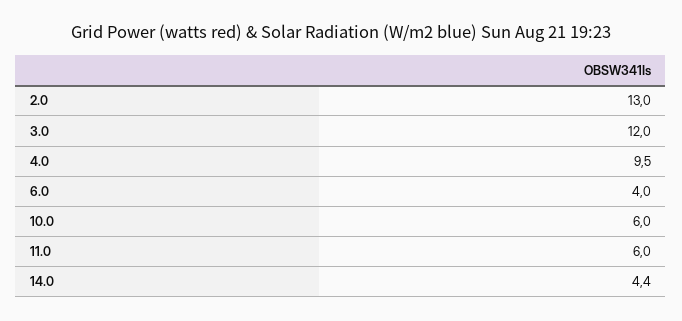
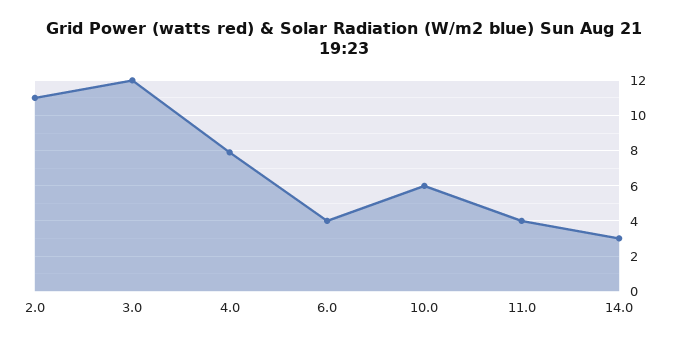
  {
-   "2.0": 13,
+   "2.0": 11,
    "3.0": 12,
-   "4.0": 9.5,
+   "4.0": 8,
    "6.0": 4,
    "10.0": 6,
-   "11.0": 6,
+   "11.0": 4,
-   "14.0": 4.4
+   "14.0": 3
  }

